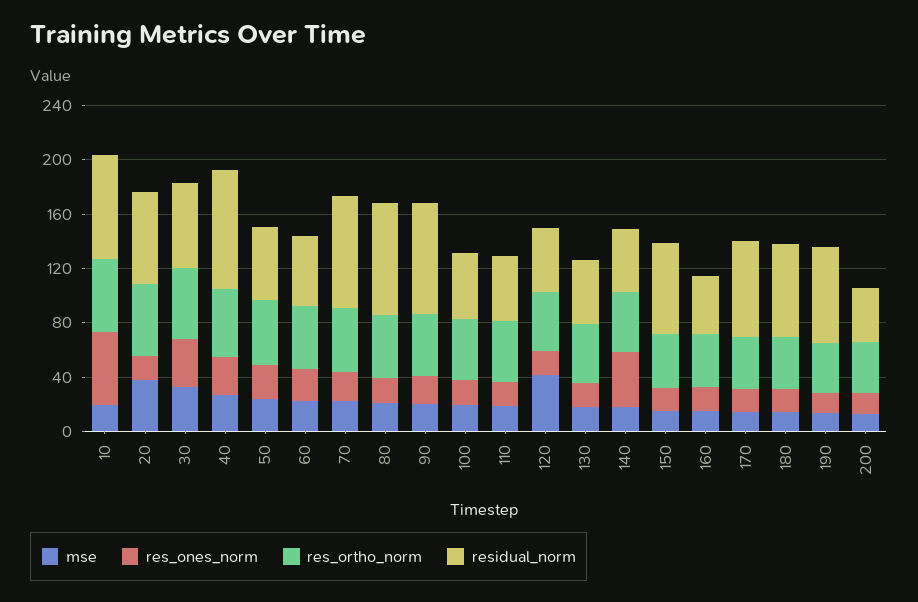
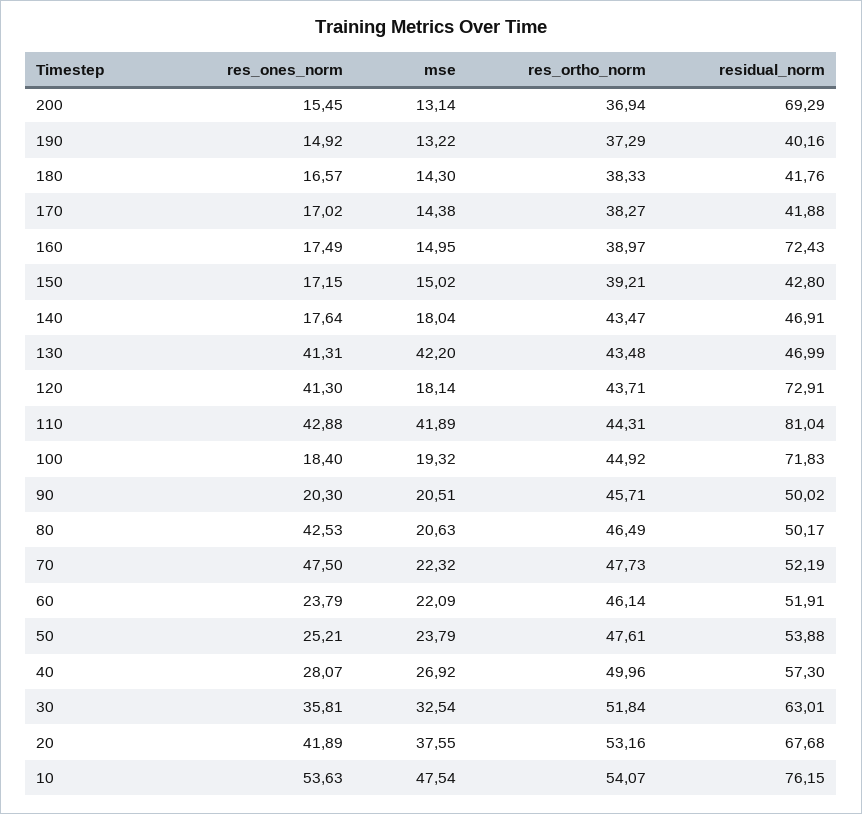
  {
    "mse": {
-     "10": 20,
+     "10": 47.54,
      "20": 37.55,
      "30": 32.54,
      "40": 26.92,
      "50": 23.79,
      "60": 22.09,
      "70": 22.32,
      "80": 20.63,
      "90": 20.51,
      "100": 19.32,
-     "110": 20,
+     "110": 41.89,
-     "120": 40,
+     "120": 18.14,
-     "130": 20,
+     "130": 42.2,
      "140": 18.04,
      "150": 15.02,
      "160": 14.95,
      "170": 14.38,
      "180": 14.3,
      "190": 13.22,
      "200": 13.14
    },
    "res_ones_norm": {
      "10": 53.63,
-     "20": 20,
+     "20": 41.89,
      "30": 35.81,
      "40": 28.07,
      "50": 25.21,
      "60": 23.79,
-     "70": 20,
+     "70": 47.5,
-     "80": 20,
+     "80": 42.53,
      "90": 20.3,
      "100": 18.4,
-     "110": 20,
+     "110": 42.88,
-     "120": 20,
+     "120": 41.3,
-     "130": 20,
+     "130": 41.31,
-     "140": 40,
+     "140": 17.64,
      "150": 17.15,
      "160": 17.49,
      "170": 17.02,
      "180": 16.57,
      "190": 14.92,
      "200": 15.45
    },
    "res_ortho_norm": {
      "10": 54.07,
      "20": 53.16,
      "30": 51.84,
      "40": 49.96,
      "50": 47.61,
      "60": 46.14,
      "70": 47.73,
      "80": 46.49,
      "90": 45.71,
      "100": 44.92,
      "110": 44.31,
      "120": 43.71,
      "130": 43.48,
      "140": 43.47,
      "150": 39.21,
      "160": 38.97,
      "170": 38.27,
      "180": 38.33,
      "190": 37.29,
      "200": 36.94
    },
    "residual_norm": {
      "10": 76.15,
      "20": 67.68,
      "30": 63.01,
-     "40": 90,
+     "40": 57.3,
      "50": 53.88,
      "60": 51.91,
-     "70": 80,
+     "70": 52.19,
-     "80": 80,
+     "80": 50.17,
-     "90": 80,
+     "90": 50.02,
-     "100": 50,
+     "100": 71.83,
-     "110": 50,
+     "110": 81.04,
-     "120": 50,
+     "120": 72.91,
      "130": 46.99,
      "140": 46.91,
-     "150": 70,
+     "150": 42.8,
-     "160": 40,
+     "160": 72.43,
-     "170": 70,
+     "170": 41.88,
-     "180": 70,
+     "180": 41.76,
-     "190": 70,
+     "190": 40.16,
-     "200": 40
+     "200": 69.29
    }
  }

